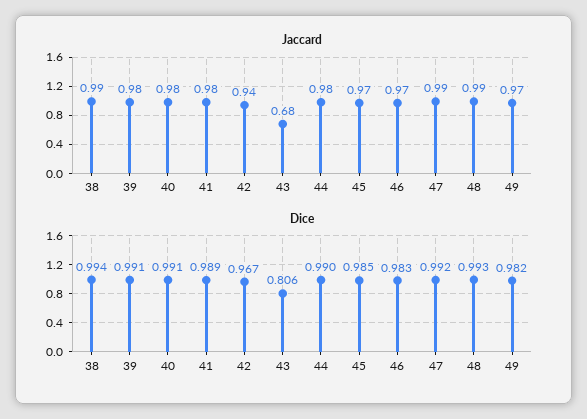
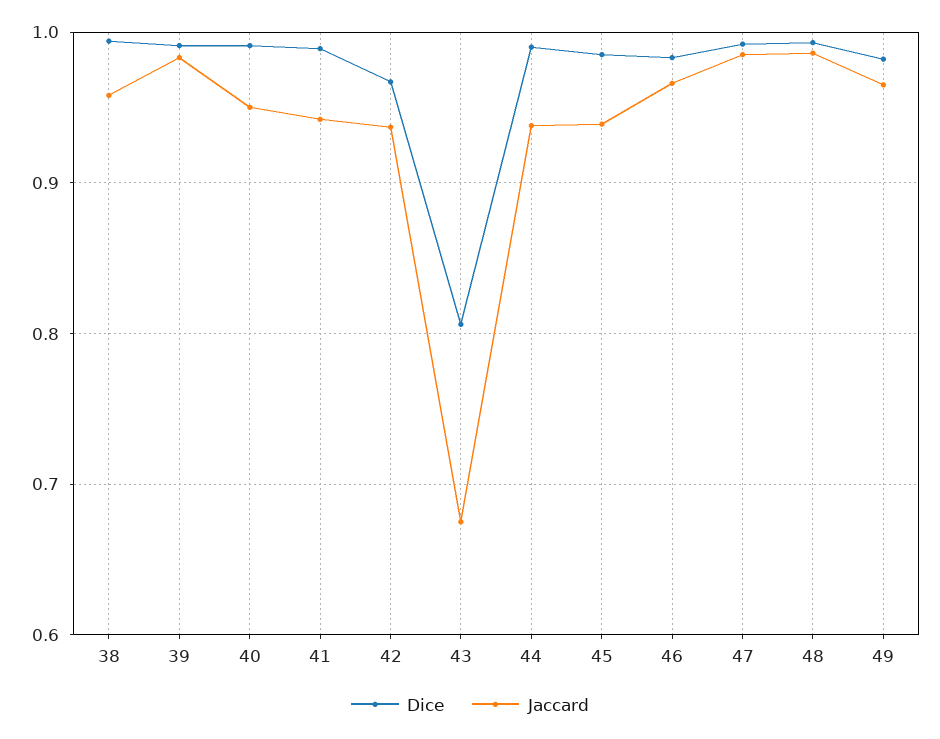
  {
    "Jaccard": {
-     "38": 0.99,
+     "38": 0.96,
      "39": 0.98,
-     "40": 0.98,
+     "40": 0.95,
-     "41": 0.98,
+     "41": 0.94,
      "42": 0.94,
      "43": 0.68,
-     "44": 0.98,
+     "44": 0.94,
-     "45": 0.97,
+     "45": 0.94,
      "46": 0.97,
      "47": 0.99,
      "48": 0.99,
      "49": 0.97
    },
    "Dice": {
      "38": 0.994,
      "39": 0.991,
      "40": 0.991,
      "41": 0.989,
      "42": 0.967,
      "43": 0.806,
      "44": 0.99,
      "45": 0.985,
      "46": 0.983,
      "47": 0.992,
      "48": 0.993,
      "49": 0.982
    }
  }

